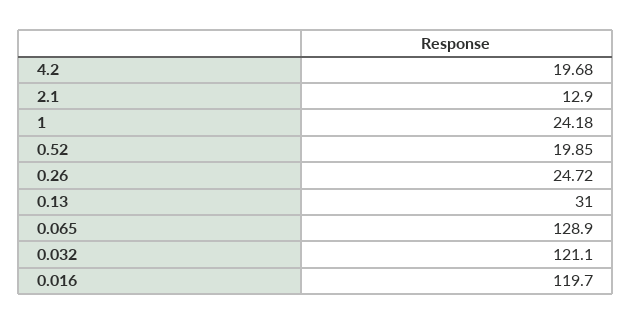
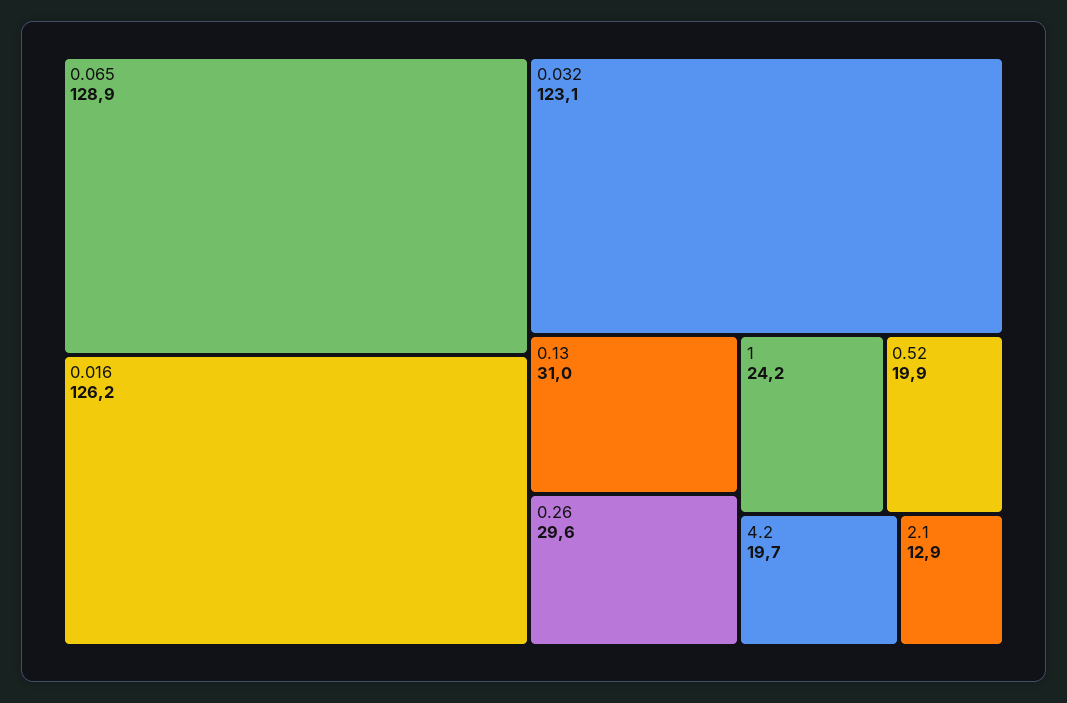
  {
    "4.2": 19.68,
    "2.1": 12.9,
    "1": 24.18,
    "0.52": 19.85,
-   "0.26": 24.72,
+   "0.26": 29.6,
    "0.13": 31,
    "0.065": 128.9,
-   "0.032": 121.1,
+   "0.032": 123.1,
-   "0.016": 119.7
+   "0.016": 126.2
  }

